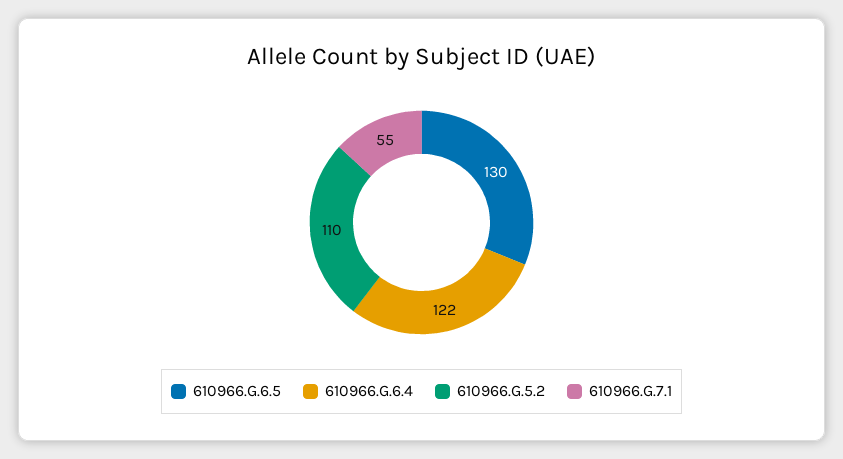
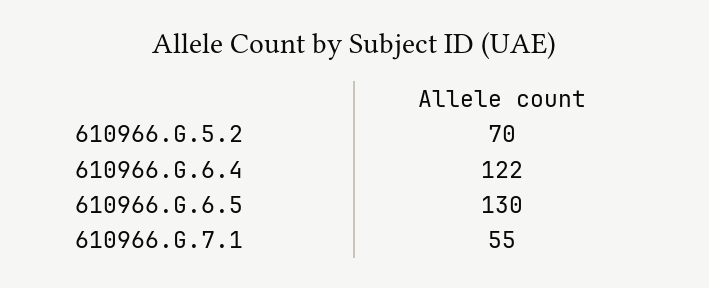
  {
    "610966.G.6.5": 130,
    "610966.G.6.4": 122,
-   "610966.G.5.2": 110,
+   "610966.G.5.2": 70,
    "610966.G.7.1": 55
  }

